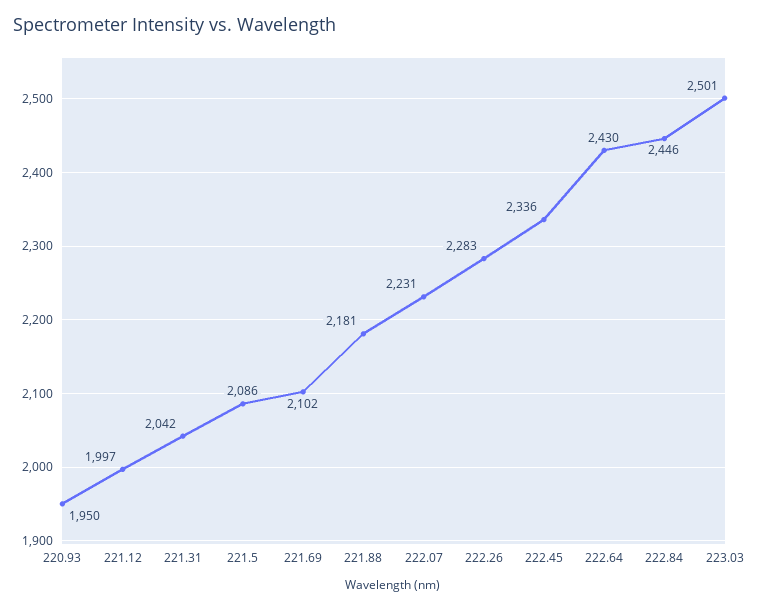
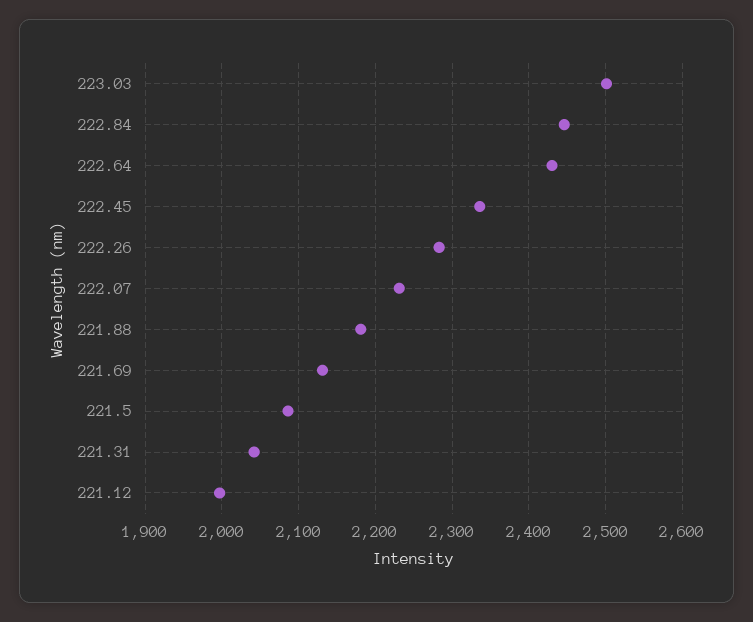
  {
-   "220.93": 1950,
    "221.12": 1997,
    "221.31": 2042,
    "221.5": 2086,
-   "221.69": 2102,
+   "221.69": 2130,
    "221.88": 2181,
    "222.07": 2231,
    "222.26": 2283,
    "222.45": 2336,
    "222.64": 2430,
    "222.84": 2446,
    "223.03": 2501
  }

